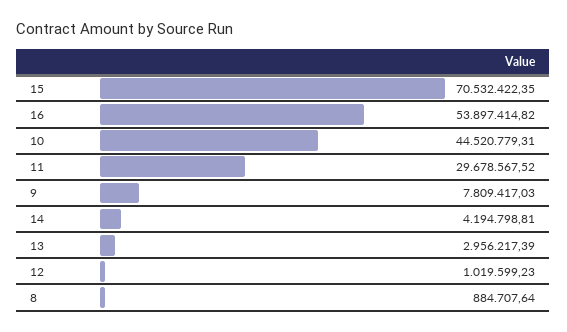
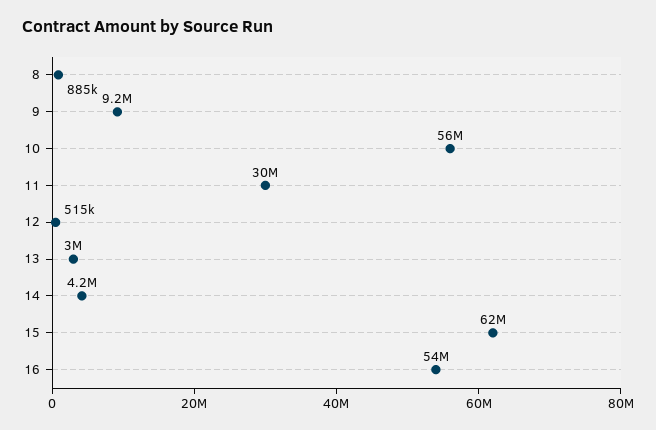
  {
-   "15": 70532422.35,
+   "15": 62000000,
    "16": 53897414.82,
-   "10": 44520779.31,
+   "10": 56000000,
    "11": 29678567.52,
-   "9": 7809417.03,
+   "9": 9200000,
    "14": 4194798.81,
    "13": 2956217.39,
-   "12": 1019599.23,
+   "12": 515000,
    "8": 884707.64
  }

